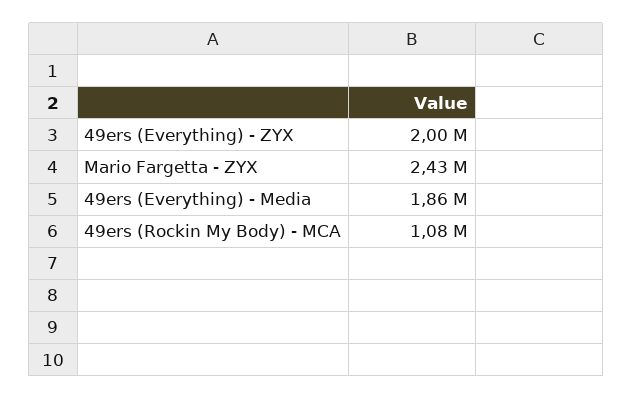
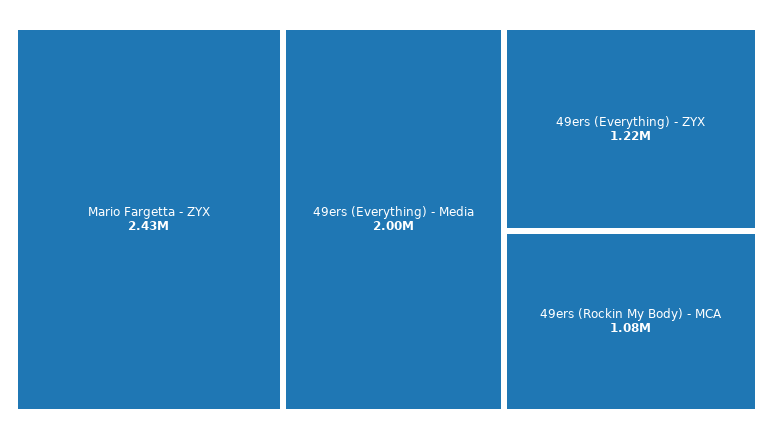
  {
-   "49ers (Everything) - ZYX": 2000000,
+   "49ers (Everything) - ZYX": 1220000,
    "Mario Fargetta - ZYX": 2430000,
-   "49ers (Everything) - Media": 1860000,
+   "49ers (Everything) - Media": 2000000,
    "49ers (Rockin My Body) - MCA": 1080000
  }

